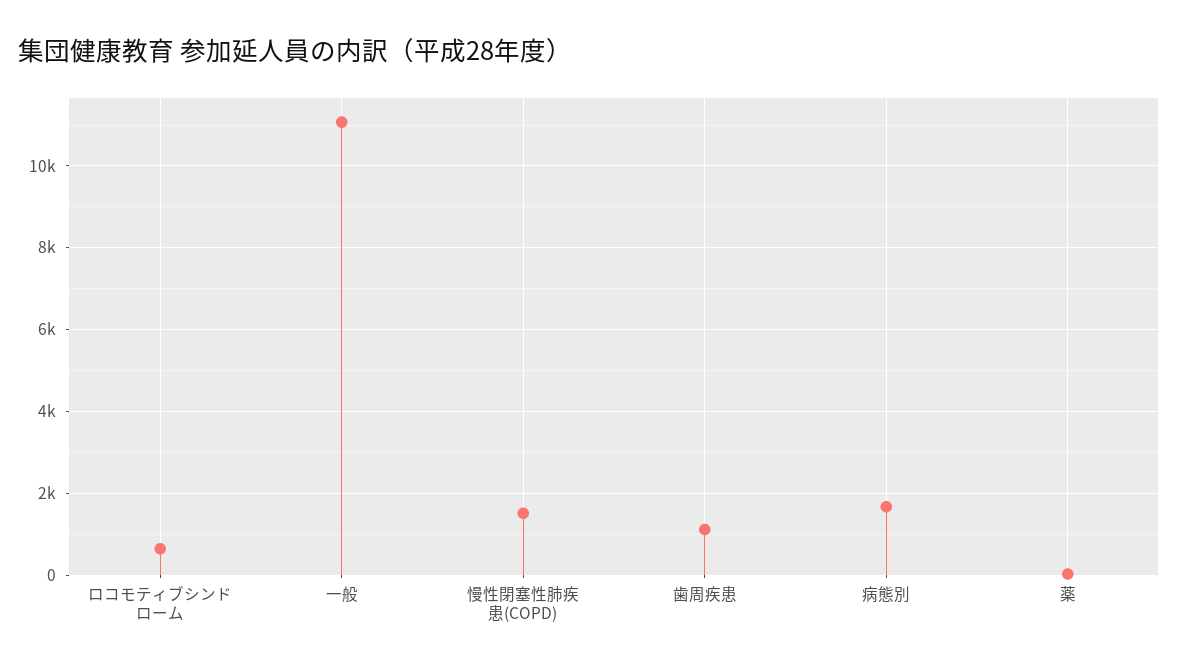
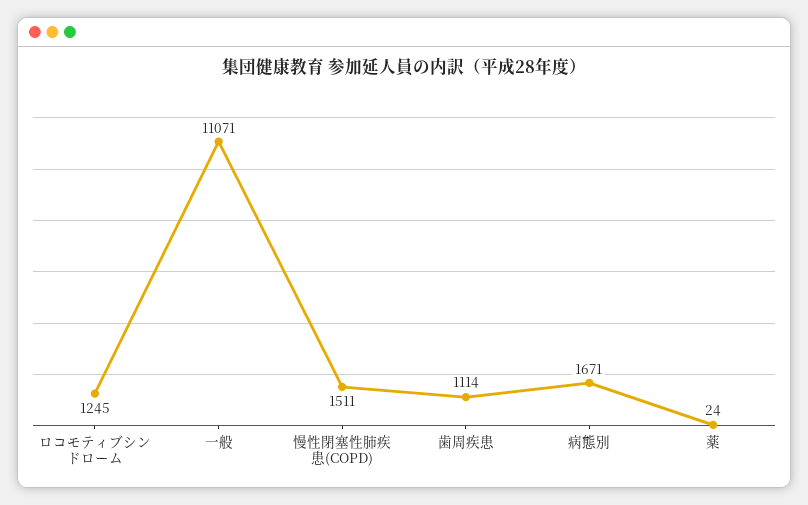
  {
-   "ロコモティブシンドローム": 600,
+   "ロコモティブシンドローム": 1245,
    "一般": 11071,
    "慢性閉塞性肺疾患(COPD)": 1511,
    "歯周疾患": 1114,
    "病態別": 1671,
    "薬": 24
  }

